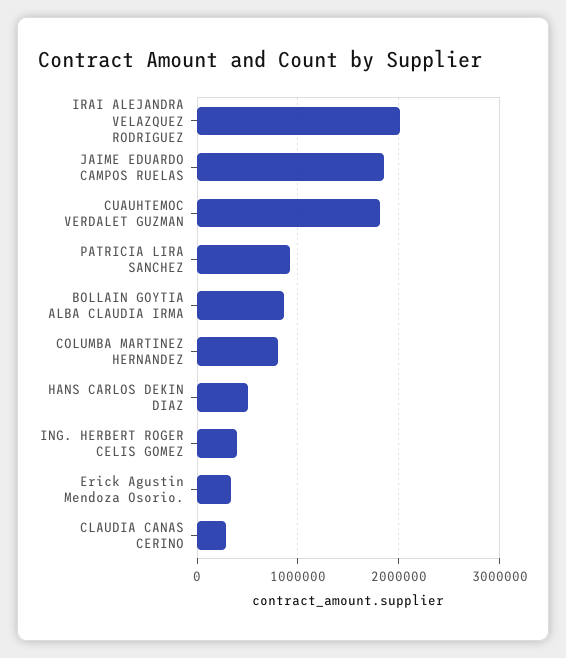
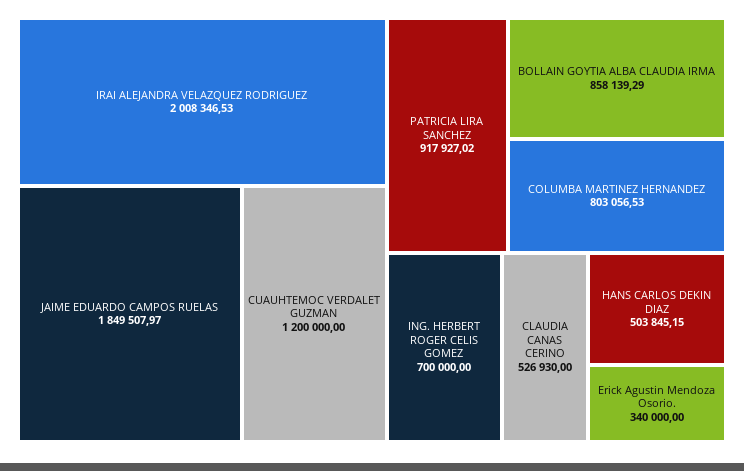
  {
    "IRAI ALEJANDRA VELAZQUEZ RODRIGUEZ": 2008346.53,
    "JAIME EDUARDO CAMPOS RUELAS": 1849507.97,
-   "CUAUHTEMOC VERDALET GUZMAN": 1800000,
+   "CUAUHTEMOC VERDALET GUZMAN": 1200000,
    "PATRICIA LIRA SANCHEZ": 917927.02,
    "BOLLAIN GOYTIA ALBA CLAUDIA IRMA": 858139.29,
    "COLUMBA MARTINEZ HERNANDEZ": 803056.53,
    "HANS CARLOS DEKIN DIAZ": 503845.15,
-   "ING. HERBERT ROGER CELIS GOMEZ": 400000,
+   "ING. HERBERT ROGER CELIS GOMEZ": 700000,
    "Erick Agustin Mendoza Osorio.": 340000,
-   "CLAUDIA CANAS CERINO": 300000
+   "CLAUDIA CANAS CERINO": 526930
  }

